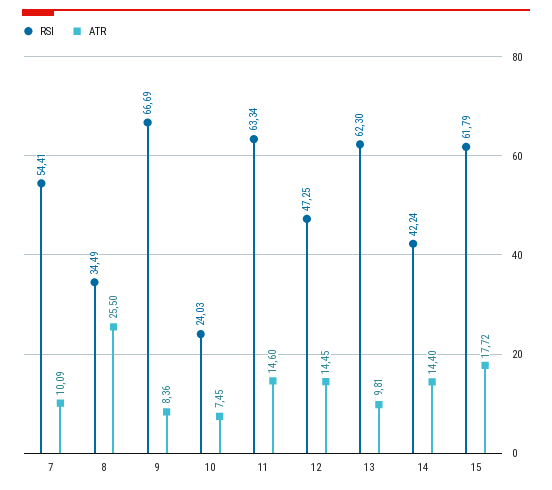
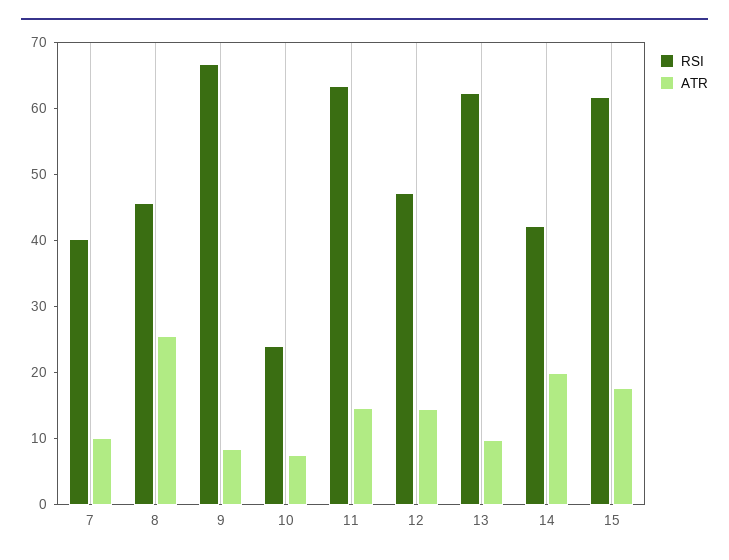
  {
    "RSI": {
-     "7": 54.41,
+     "7": 40,
-     "8": 34.49,
+     "8": 46,
      "9": 66.69,
      "10": 24.03,
      "11": 63.34,
      "12": 47.25,
      "13": 62.3,
      "14": 42.24,
      "15": 61.79
    },
    "ATR": {
      "7": 10.09,
      "8": 25.5,
      "9": 8.36,
      "10": 7.45,
      "11": 14.6,
      "12": 14.45,
      "13": 9.81,
-     "14": 14.4,
+     "14": 20,
      "15": 17.72
    }
  }

